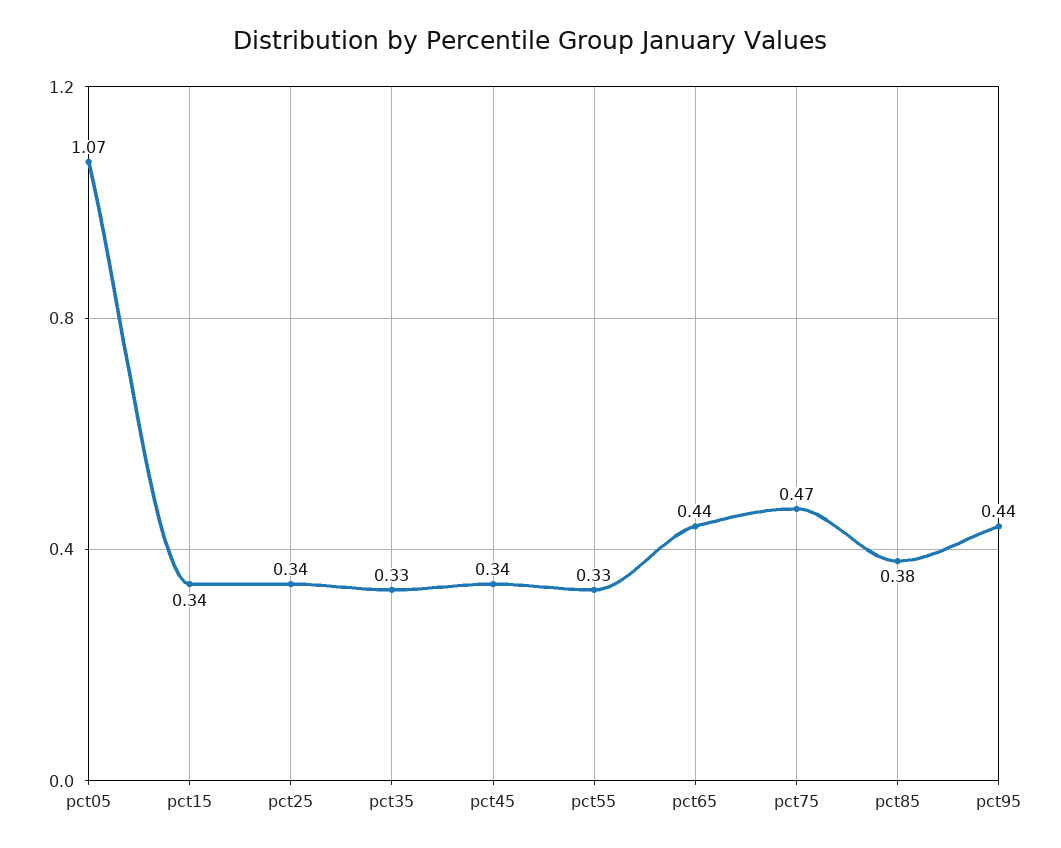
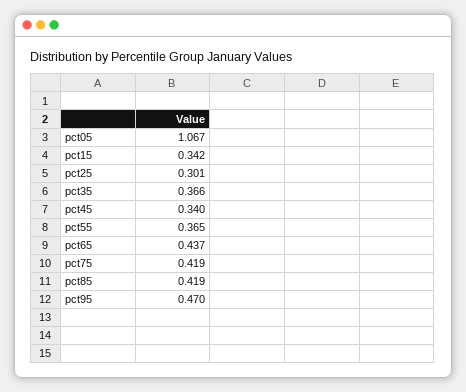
  {
    "pct05": 1.067,
    "pct15": 0.342,
-   "pct25": 0.34,
+   "pct25": 0.301,
-   "pct35": 0.33,
+   "pct35": 0.366,
    "pct45": 0.34,
-   "pct55": 0.33,
+   "pct55": 0.365,
    "pct65": 0.437,
-   "pct75": 0.47,
+   "pct75": 0.419,
-   "pct85": 0.38,
+   "pct85": 0.419,
-   "pct95": 0.44
+   "pct95": 0.47
  }

